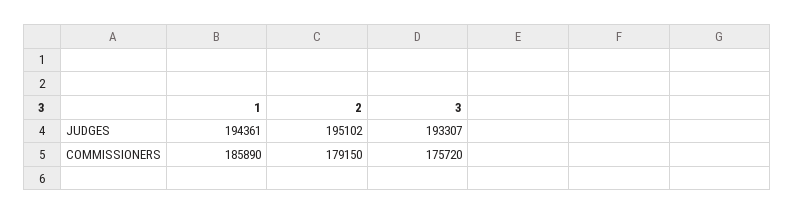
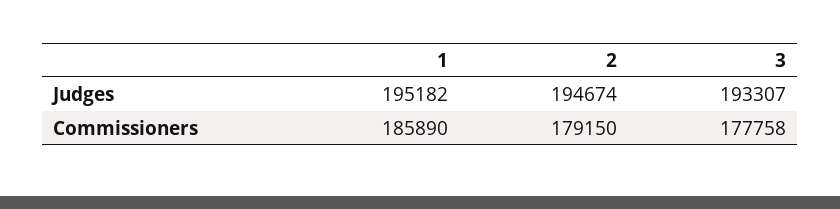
  {
    "1": {
-     "JUDGES": 194361,
+     "JUDGES": 195182,
      "COMMISSIONERS": 185890
    },
    "2": {
-     "JUDGES": 195102,
+     "JUDGES": 194674,
      "COMMISSIONERS": 179150
    },
    "3": {
      "JUDGES": 193307,
-     "COMMISSIONERS": 175720
+     "COMMISSIONERS": 177758
    }
  }

